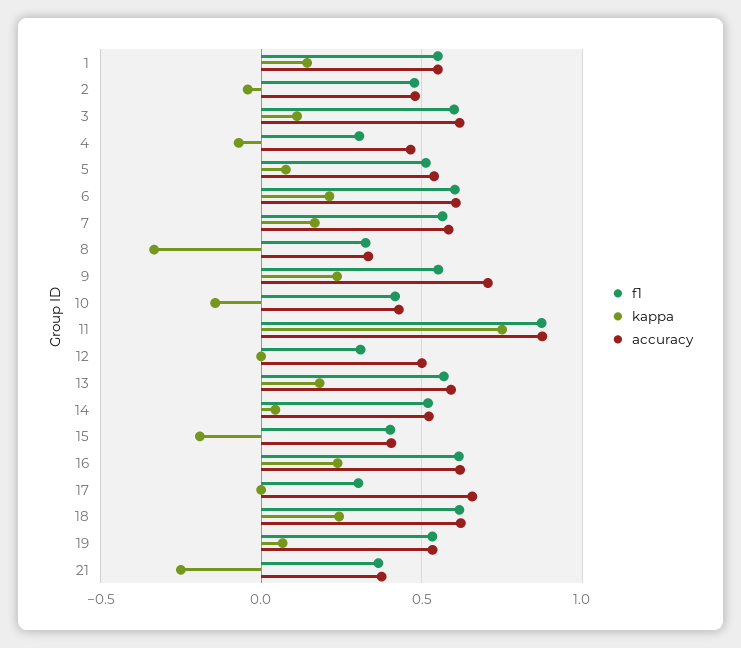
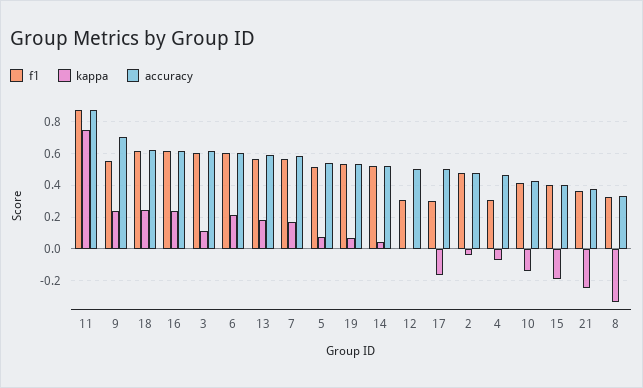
  {
    "f1": {
-     "1": 0.55,
      "2": 0.5,
      "3": 0.6,
      "4": 0.3,
      "5": 0.5,
      "6": 0.6,
      "7": 0.55,
      "8": 0.35,
      "9": 0.55,
      "10": 0.4,
      "11": 0.85,
      "12": 0.3,
      "13": 0.55,
      "14": 0.5,
      "15": 0.4,
      "16": 0.6,
      "17": 0.3,
      "18": 0.6,
      "19": 0.55,
      "21": 0.35
    },
    "kappa": {
-     "1": 0.15,
      "2": -0.05,
      "3": 0.1,
      "4": -0.05,
      "5": 0.1,
      "6": 0.2,
      "7": 0.15,
      "8": -0.35,
      "9": 0.25,
      "10": -0.15,
      "11": 0.75,
      "12": 0,
      "13": 0.2,
      "14": 0.05,
      "15": -0.2,
      "16": 0.25,
-     "17": 0,
+     "17": -0.15,
      "18": 0.25,
      "19": 0.05,
      "21": -0.25
    },
    "accuracy": {
-     "1": 0.55,
      "2": 0.5,
      "3": 0.6,
      "4": 0.45,
      "5": 0.55,
      "6": 0.6,
      "7": 0.6,
      "8": 0.35,
      "9": 0.7,
      "10": 0.45,
      "11": 0.9,
      "12": 0.5,
      "13": 0.6,
      "14": 0.5,
      "15": 0.4,
      "16": 0.6,
-     "17": 0.65,
+     "17": 0.5,
      "18": 0.6,
      "19": 0.55,
      "21": 0.4
    }
  }

